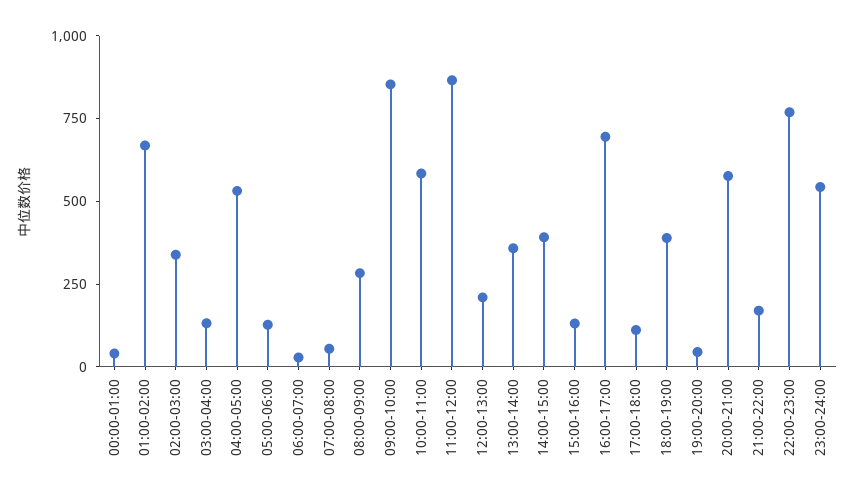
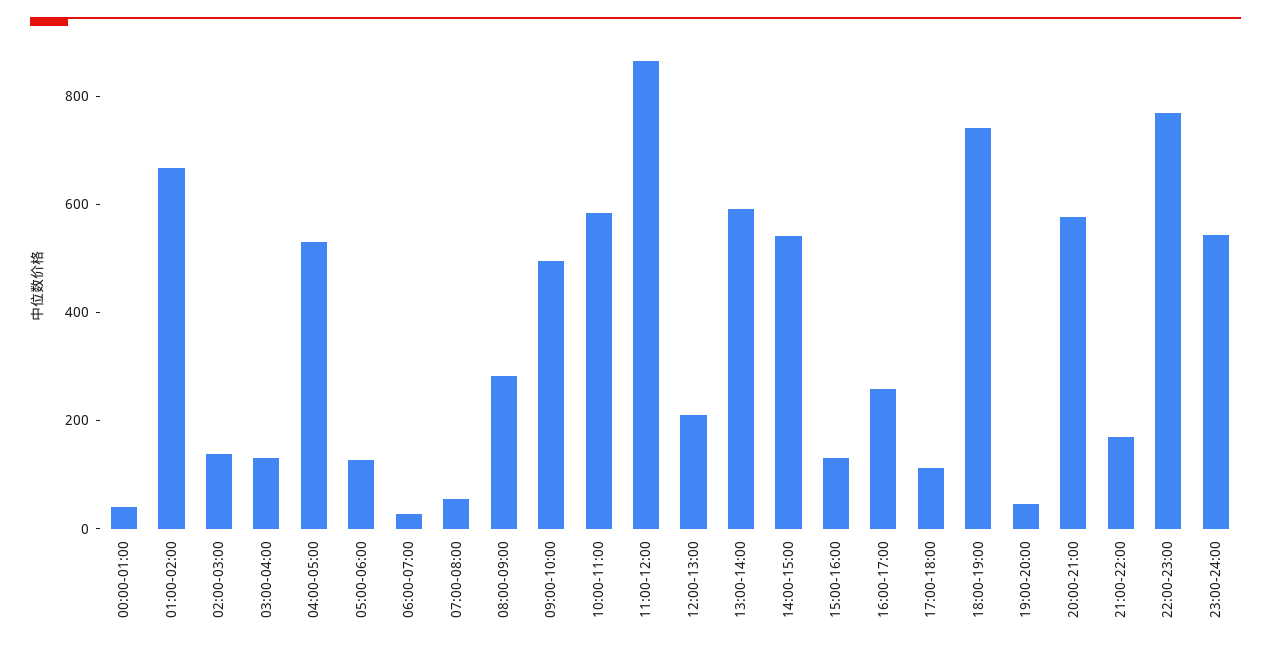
  {
    "00:00-01:00": 50,
    "01:00-02:00": 650,
-   "02:00-03:00": 350,
+   "02:00-03:00": 150,
    "03:00-04:00": 150,
    "04:00-05:00": 550,
    "05:00-06:00": 150,
    "06:00-07:00": 50,
    "07:00-08:00": 50,
    "08:00-09:00": 300,
-   "09:00-10:00": 850,
+   "09:00-10:00": 500,
    "10:00-11:00": 600,
    "11:00-12:00": 850,
    "12:00-13:00": 200,
-   "13:00-14:00": 350,
+   "13:00-14:00": 600,
-   "14:00-15:00": 400,
+   "14:00-15:00": 550,
    "15:00-16:00": 150,
-   "16:00-17:00": 700,
+   "16:00-17:00": 250,
    "17:00-18:00": 100,
-   "18:00-19:00": 400,
+   "18:00-19:00": 750,
    "19:00-20:00": 50,
    "20:00-21:00": 600,
    "21:00-22:00": 150,
    "22:00-23:00": 750,
    "23:00-24:00": 550
  }

